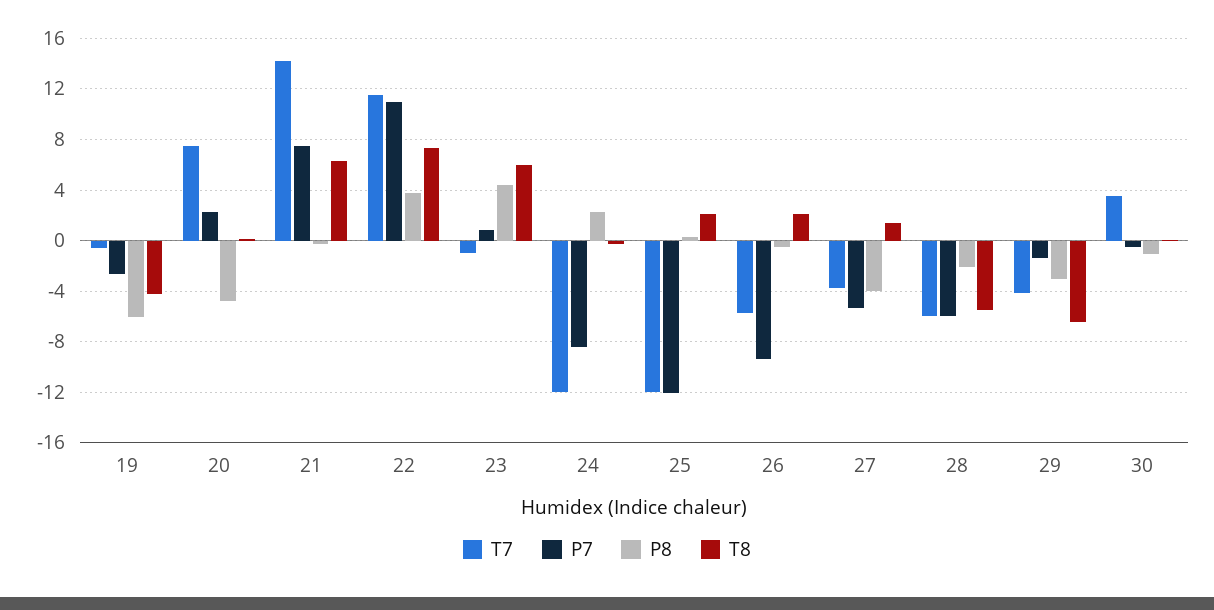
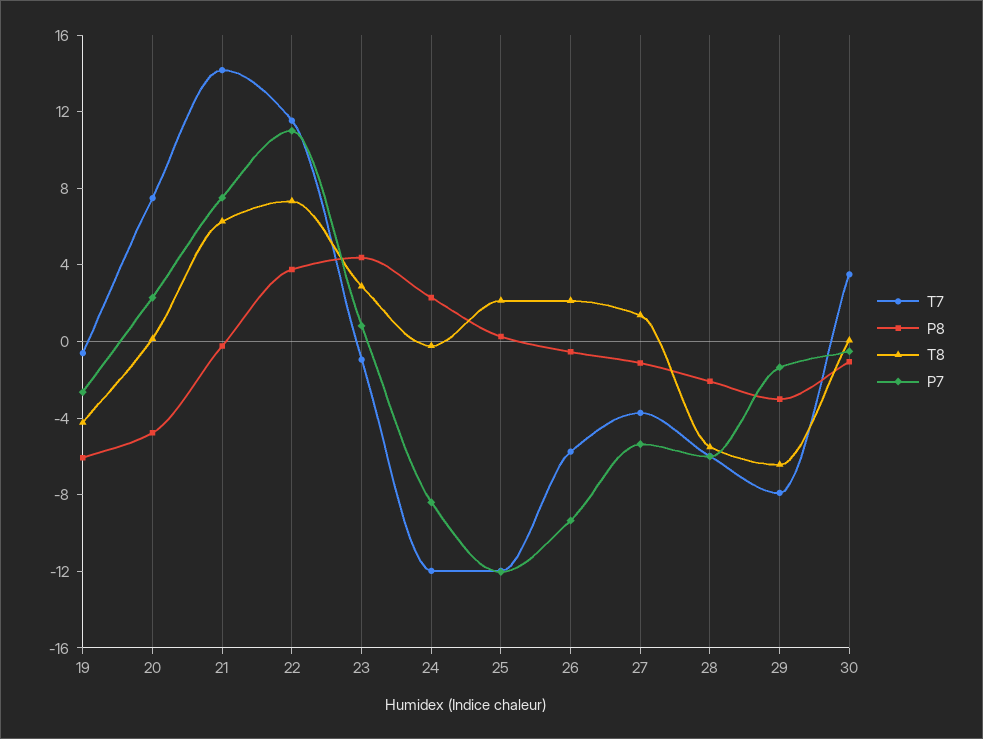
  {
    "T7": {
      "19": -0.5,
      "20": 7.5,
      "21": 14,
      "22": 11.5,
      "23": -1,
      "24": -12,
      "25": -12,
      "26": -6,
      "27": -3.5,
      "28": -6,
-     "29": -4,
+     "29": -8,
      "30": 3.5
    },
    "P7": {
      "19": -2.5,
      "20": 2.5,
      "21": 7.5,
      "22": 11,
      "23": 1,
      "24": -8.5,
      "25": -12,
      "26": -9.5,
      "27": -5.5,
      "28": -6,
      "29": -1.5,
      "30": -0.5
    },
    "P8": {
      "19": -6,
      "20": -5,
      "21": 0,
      "22": 4,
      "23": 4.5,
      "24": 2.5,
      "25": 0.5,
      "26": -0.5,
-     "27": -4,
+     "27": -1,
      "28": -2,
      "29": -3,
      "30": -1
    },
    "T8": {
      "19": -4,
      "20": 0,
      "21": 6.5,
      "22": 7.5,
-     "23": 6,
+     "23": 3,
      "24": 0,
      "25": 2,
      "26": 2,
      "27": 1.5,
      "28": -5.5,
      "29": -6.5,
      "30": 0
    }
  }

